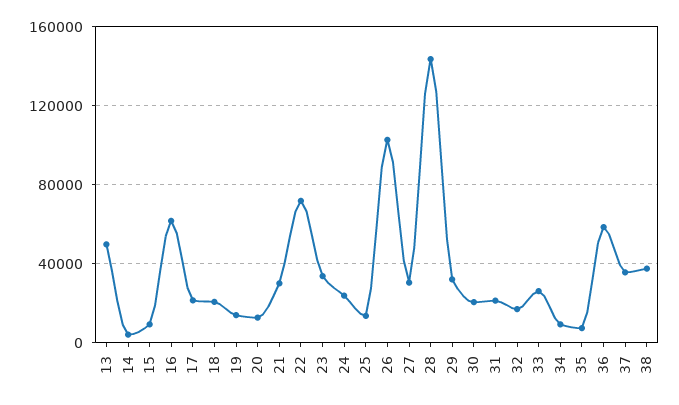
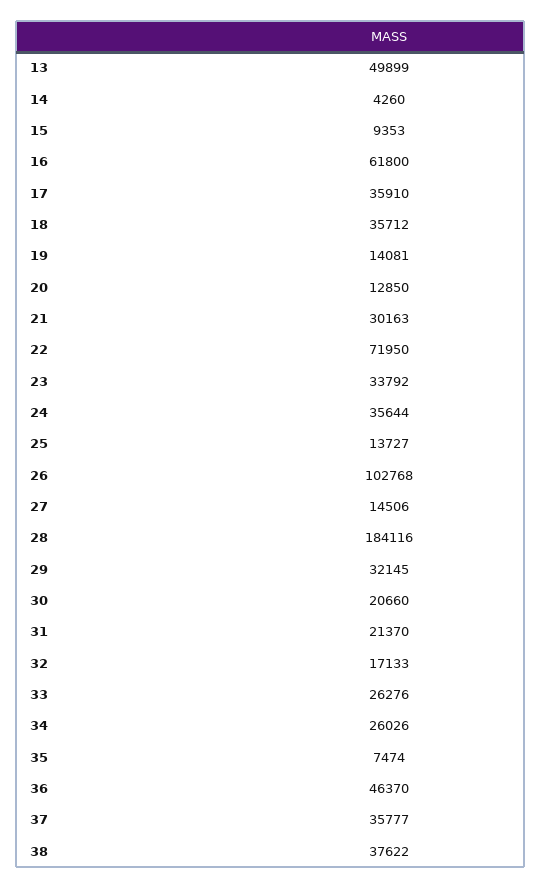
  {
    "13": 49899,
    "14": 4260,
    "15": 9353,
    "16": 61800,
-   "17": 20000,
+   "17": 35910,
-   "18": 20000,
+   "18": 35712,
    "19": 14081,
    "20": 12850,
    "21": 30163,
    "22": 71950,
    "23": 33792,
-   "24": 25000,
+   "24": 35644,
    "25": 13727,
    "26": 102768,
-   "27": 30000,
+   "27": 14506,
-   "28": 145000,
+   "28": 184116,
    "29": 32145,
    "30": 20660,
    "31": 21370,
    "32": 17133,
    "33": 26276,
-   "34": 10000,
+   "34": 26026,
    "35": 7474,
-   "36": 60000,
+   "36": 46370,
    "37": 35777,
    "38": 37622
  }

